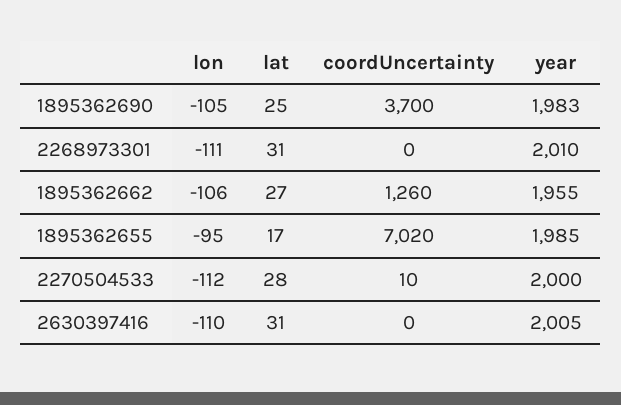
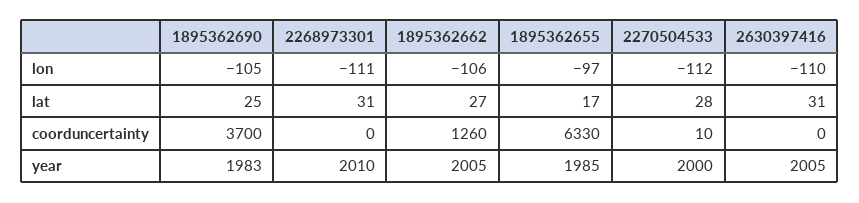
  {
    "lon": {
      "1895362690": -105,
      "2268973301": -111,
      "1895362662": -106,
-     "1895362655": -95,
+     "1895362655": -97,
      "2270504533": -112,
      "2630397416": -110
    },
    "lat": {
      "1895362690": 25,
      "2268973301": 31,
      "1895362662": 27,
      "1895362655": 17,
      "2270504533": 28,
      "2630397416": 31
    },
    "coordUncertainty": {
      "1895362690": 3700,
      "2268973301": 0,
      "1895362662": 1260,
-     "1895362655": 7020,
+     "1895362655": 6330,
      "2270504533": 10,
      "2630397416": 0
    },
    "year": {
      "1895362690": 1983,
      "2268973301": 2010,
-     "1895362662": 1955,
+     "1895362662": 2005,
      "1895362655": 1985,
      "2270504533": 2000,
      "2630397416": 2005
    }
  }

